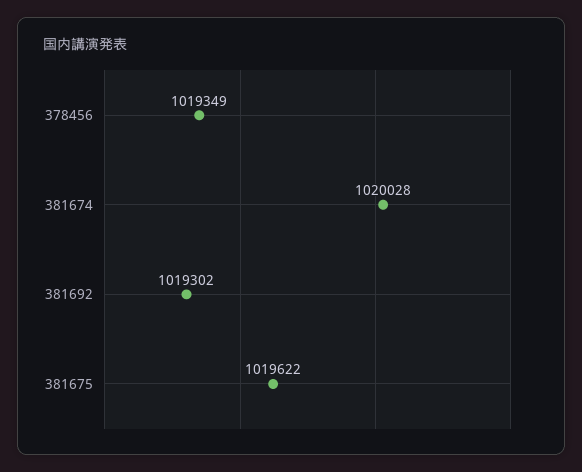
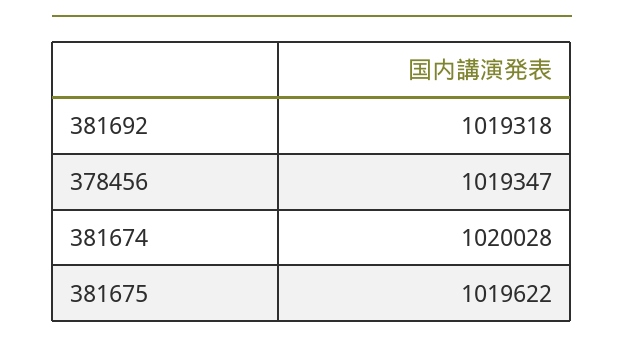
  {
-   "378456": 1019349,
+   "378456": 1019347,
    "381674": 1020028,
-   "381692": 1019302,
+   "381692": 1019318,
    "381675": 1019622
  }

